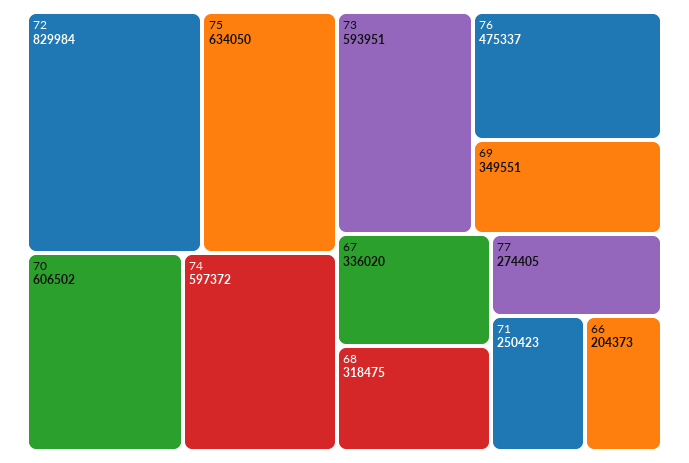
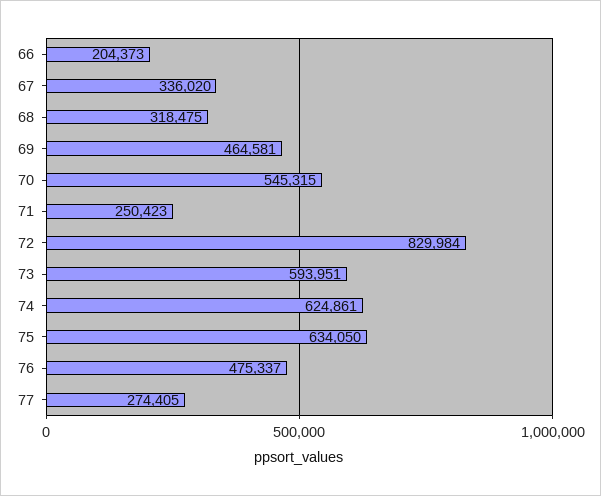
  {
    "72": 829984,
    "75": 634050,
-   "70": 606502,
+   "70": 545315,
-   "74": 597372,
+   "74": 624861,
    "73": 593951,
    "76": 475337,
-   "69": 349551,
+   "69": 464581,
    "67": 336020,
    "68": 318475,
    "77": 274405,
    "71": 250423,
    "66": 204373
  }

